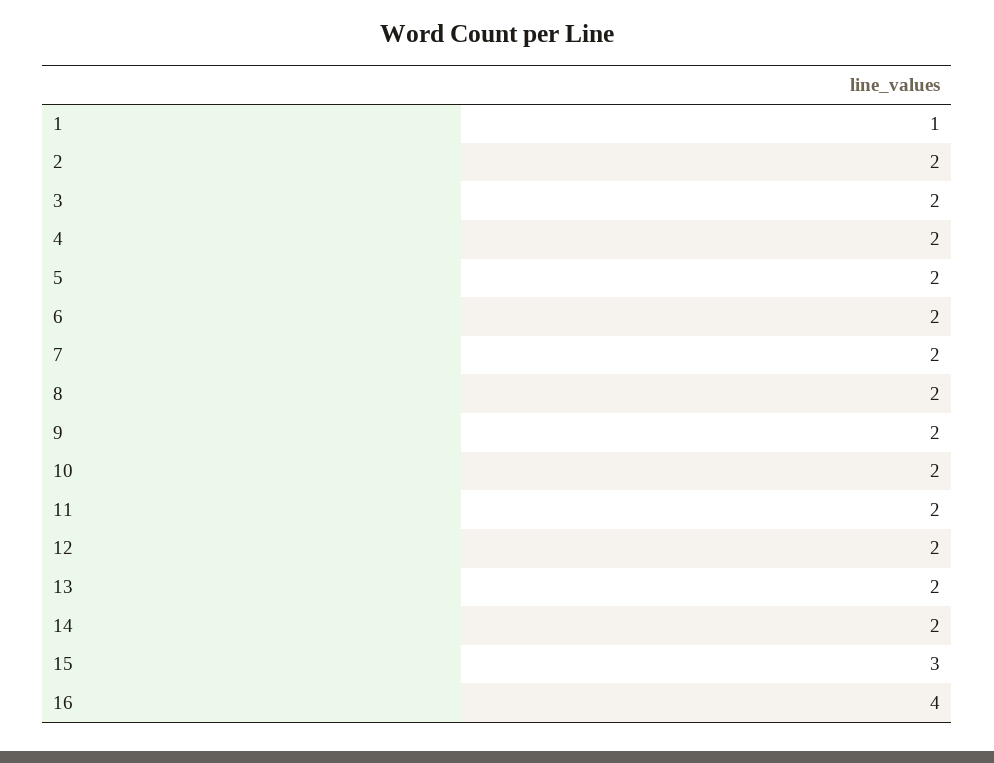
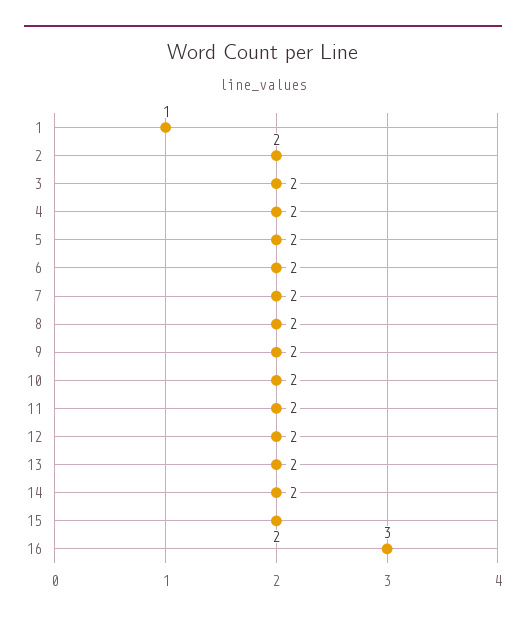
  {
    "1": 1,
    "2": 2,
    "3": 2,
    "4": 2,
    "5": 2,
    "6": 2,
    "7": 2,
    "8": 2,
    "9": 2,
    "10": 2,
    "11": 2,
    "12": 2,
    "13": 2,
    "14": 2,
-   "15": 3,
+   "15": 2,
-   "16": 4
+   "16": 3
  }

